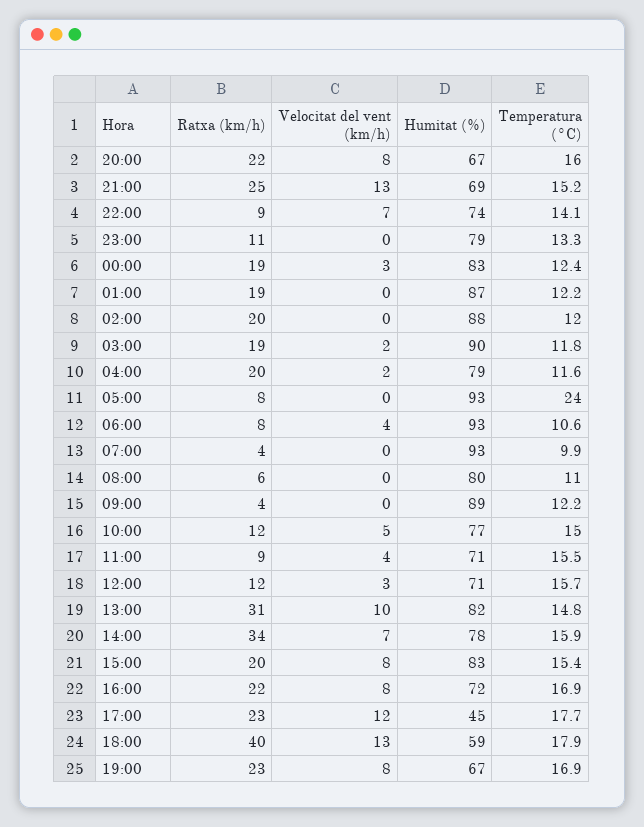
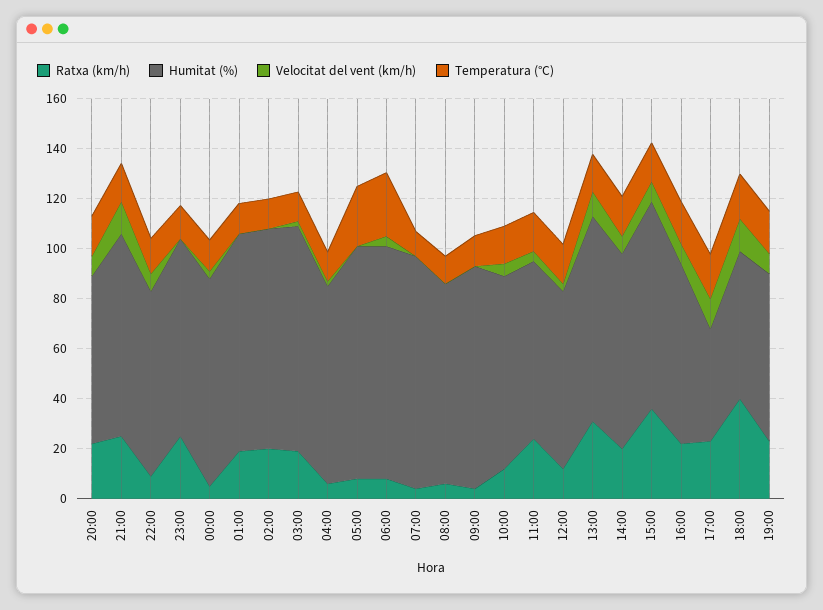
  {
    "Ratxa (km/h)": {
      "20:00": 22,
      "21:00": 25,
      "22:00": 9,
-     "23:00": 11,
+     "23:00": 25,
-     "00:00": 19,
+     "00:00": 5,
      "01:00": 19,
      "02:00": 20,
      "03:00": 19,
-     "04:00": 20,
+     "04:00": 5,
      "05:00": 8,
      "06:00": 8,
      "07:00": 4,
      "08:00": 6,
      "09:00": 4,
      "10:00": 12,
-     "11:00": 9,
+     "11:00": 25,
      "12:00": 12,
      "13:00": 31,
-     "14:00": 34,
+     "14:00": 20,
-     "15:00": 20,
+     "15:00": 35,
      "16:00": 22,
      "17:00": 23,
      "18:00": 40,
      "19:00": 23
    },
    "Velocitat del vent (km/h)": {
      "20:00": 8,
      "21:00": 13,
      "22:00": 7,
      "23:00": 0,
      "00:00": 3,
      "01:00": 0,
      "02:00": 0,
      "03:00": 2,
      "04:00": 2,
      "05:00": 0,
      "06:00": 4,
      "07:00": 0,
      "08:00": 0,
      "09:00": 0,
      "10:00": 5,
      "11:00": 4,
      "12:00": 3,
      "13:00": 10,
      "14:00": 7,
      "15:00": 8,
      "16:00": 8,
      "17:00": 12,
      "18:00": 13,
      "19:00": 8
    },
    "Humitat (%)": {
      "20:00": 67,
-     "21:00": 69,
+     "21:00": 80,
      "22:00": 74,
      "23:00": 79,
      "00:00": 83,
      "01:00": 87,
      "02:00": 88,
      "03:00": 90,
      "04:00": 79,
      "05:00": 93,
      "06:00": 93,
      "07:00": 93,
      "08:00": 80,
      "09:00": 89,
      "10:00": 77,
      "11:00": 71,
      "12:00": 71,
      "13:00": 82,
      "14:00": 78,
      "15:00": 83,
      "16:00": 72,
      "17:00": 45,
      "18:00": 59,
      "19:00": 67
    },
    "Temperatura (°C)": {
      "20:00": 16,
      "21:00": 15.2,
      "22:00": 14.1,
      "23:00": 13.3,
      "00:00": 12.4,
      "01:00": 12.2,
      "02:00": 12,
      "03:00": 11.8,
      "04:00": 11.6,
      "05:00": 24,
-     "06:00": 10.6,
+     "06:00": 25,
      "07:00": 9.9,
      "08:00": 11,
      "09:00": 12.2,
      "10:00": 15,
      "11:00": 15.5,
      "12:00": 15.7,
      "13:00": 14.8,
      "14:00": 15.9,
      "15:00": 15.4,
      "16:00": 16.9,
      "17:00": 17.7,
      "18:00": 17.9,
      "19:00": 16.9
    }
  }

